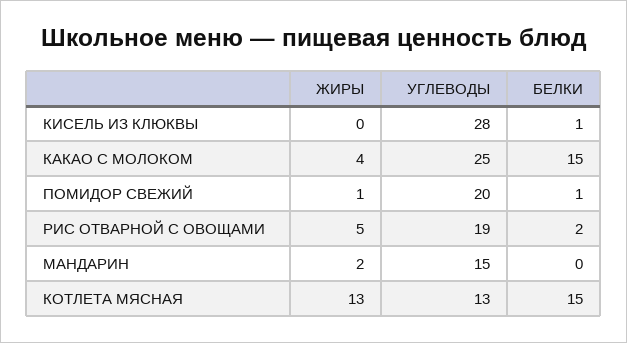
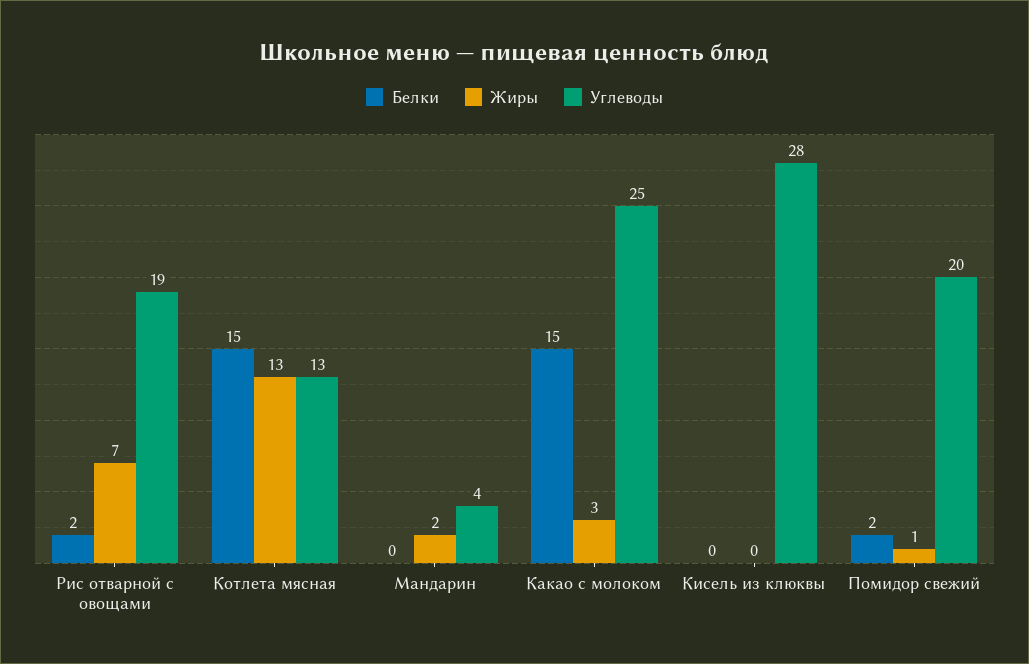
  {
    "ЖИРЫ": {
      "КИСЕЛЬ ИЗ КЛЮКВЫ": 0,
-     "КАКАО С МОЛОКОМ": 4,
+     "КАКАО С МОЛОКОМ": 3,
      "ПОМИДОР СВЕЖИЙ": 1,
-     "РИС ОТВАРНОЙ С ОВОЩАМИ": 5,
+     "РИС ОТВАРНОЙ С ОВОЩАМИ": 7,
      "МАНДАРИН": 2,
      "КОТЛЕТА МЯСНАЯ": 13
    },
    "УГЛЕВОДЫ": {
      "КИСЕЛЬ ИЗ КЛЮКВЫ": 28,
      "КАКАО С МОЛОКОМ": 25,
      "ПОМИДОР СВЕЖИЙ": 20,
      "РИС ОТВАРНОЙ С ОВОЩАМИ": 19,
-     "МАНДАРИН": 15,
+     "МАНДАРИН": 4,
      "КОТЛЕТА МЯСНАЯ": 13
    },
    "БЕЛКИ": {
-     "КИСЕЛЬ ИЗ КЛЮКВЫ": 1,
+     "КИСЕЛЬ ИЗ КЛЮКВЫ": 0,
      "КАКАО С МОЛОКОМ": 15,
-     "ПОМИДОР СВЕЖИЙ": 1,
+     "ПОМИДОР СВЕЖИЙ": 2,
      "РИС ОТВАРНОЙ С ОВОЩАМИ": 2,
      "МАНДАРИН": 0,
      "КОТЛЕТА МЯСНАЯ": 15
    }
  }

